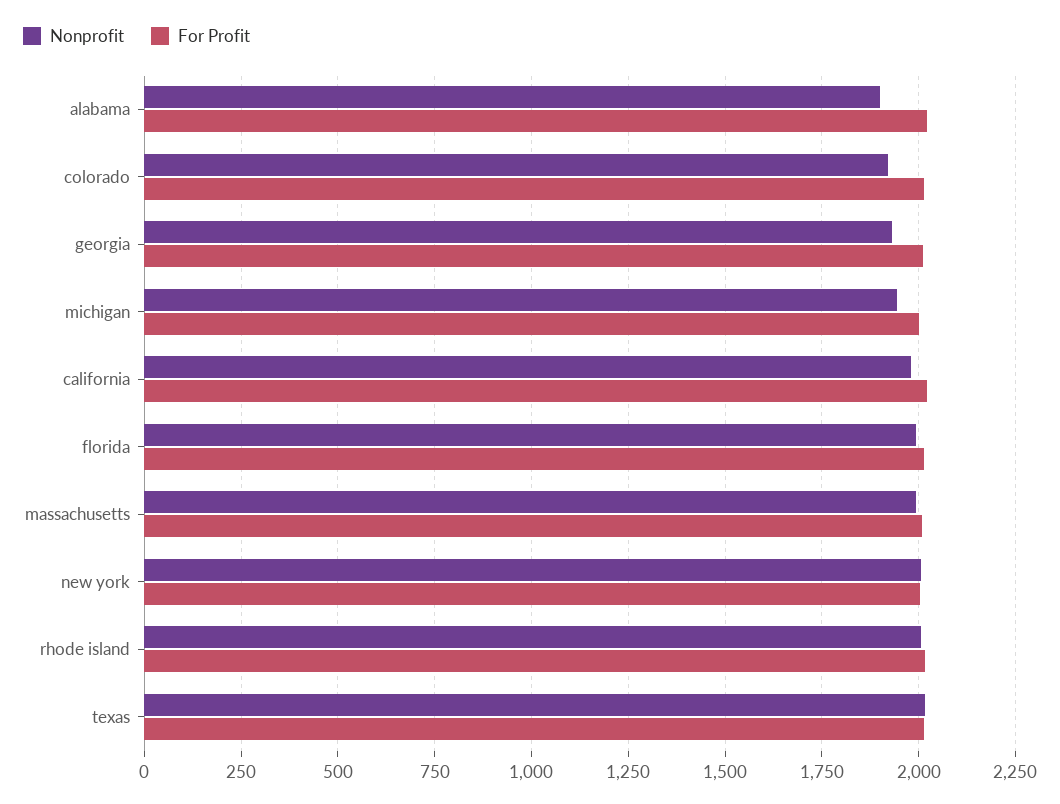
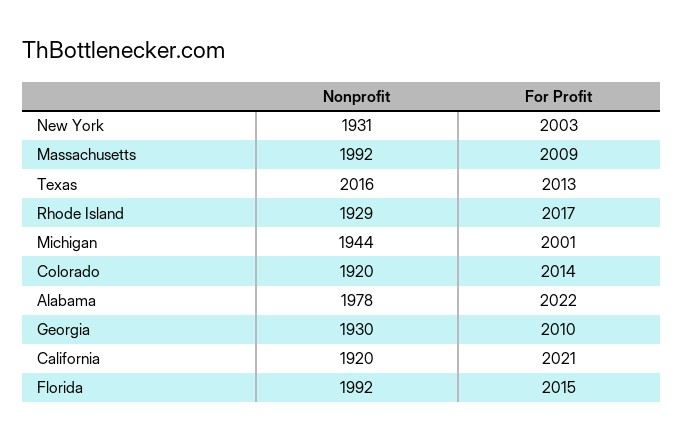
  {
    "Nonprofit": {
-     "alabama": 1900,
+     "alabama": 1978,
      "colorado": 1920,
      "georgia": 1930,
      "michigan": 1944,
-     "california": 1975,
+     "california": 1920,
      "florida": 1992,
      "massachusetts": 1992,
-     "new york": 2000,
+     "new york": 1931,
-     "rhode island": 2000,
+     "rhode island": 1929,
      "texas": 2016
    },
    "For Profit": {
      "alabama": 2022,
      "colorado": 2014,
      "georgia": 2010,
      "michigan": 2001,
      "california": 2021,
      "florida": 2015,
      "massachusetts": 2009,
      "new york": 2003,
      "rhode island": 2017,
      "texas": 2013
    }
  }

